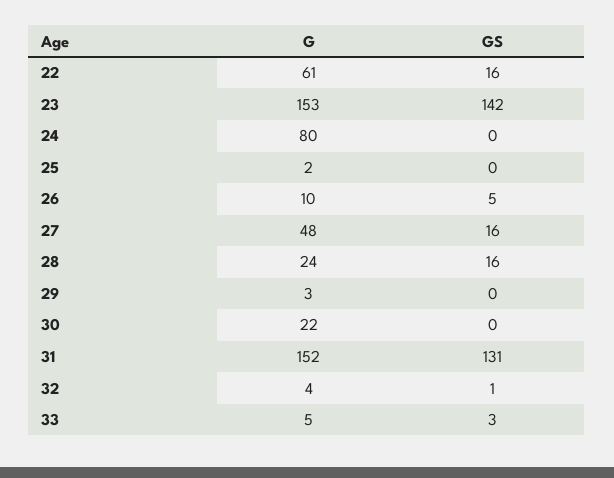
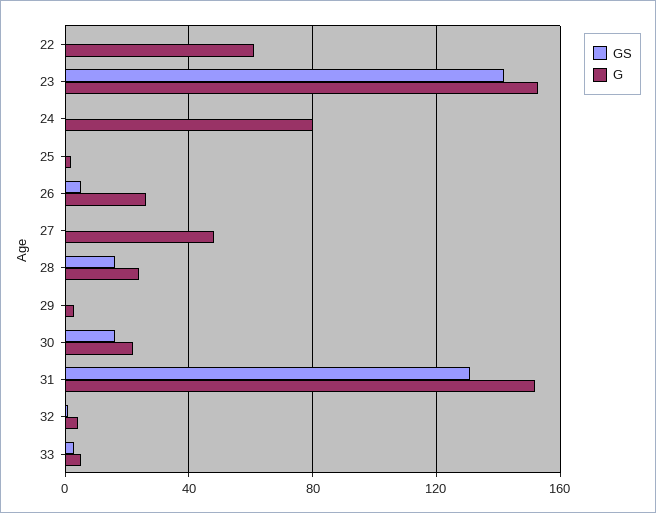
  {
    "G": {
      "22": 61,
      "23": 153,
      "24": 80,
      "25": 2,
-     "26": 10,
+     "26": 25,
      "27": 48,
      "28": 24,
      "29": 3,
      "30": 22,
      "31": 152,
      "32": 4,
      "33": 5
    },
    "GS": {
-     "22": 16,
+     "22": 0,
      "23": 142,
      "24": 0,
      "25": 0,
      "26": 5,
-     "27": 16,
+     "27": 0,
      "28": 16,
      "29": 0,
-     "30": 0,
+     "30": 15,
      "31": 131,
      "32": 1,
      "33": 3
    }
  }

